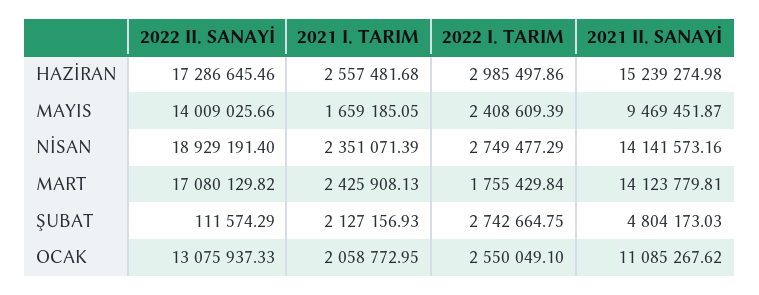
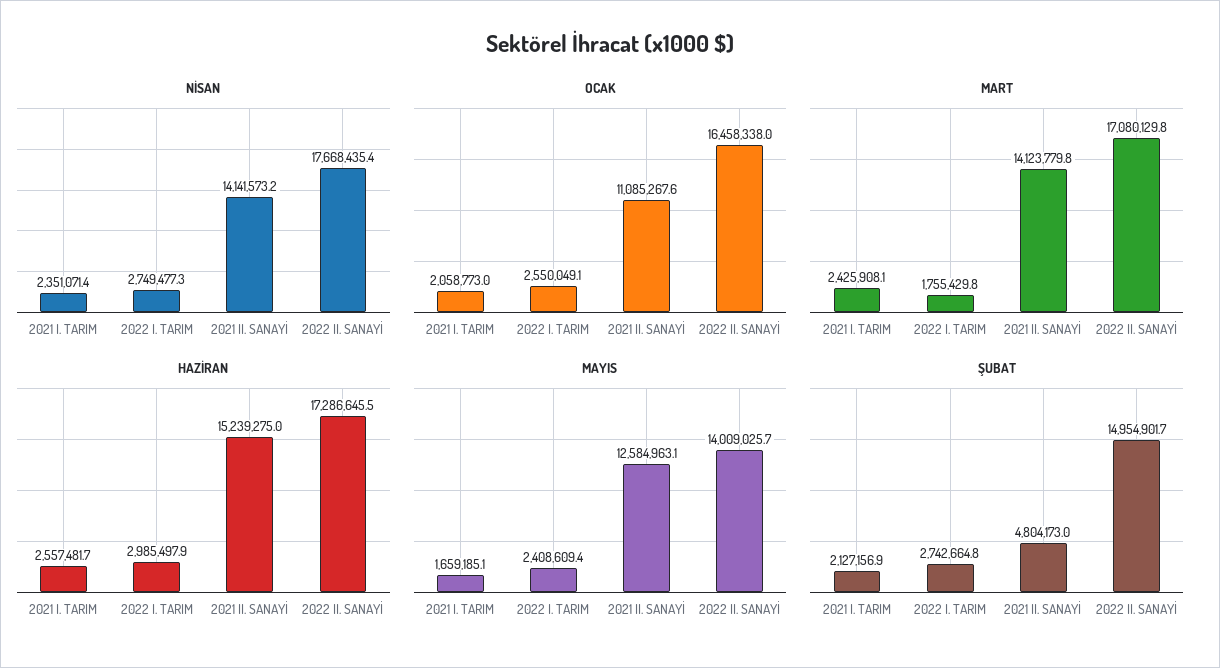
  {
    "HAZİRAN": {
      "2022 II. SANAYİ": 17286645.46,
      "2021 I. TARIM": 2557481.68,
      "2022 I. TARIM": 2985497.86,
      "2021 II. SANAYİ": 15239274.98
    },
    "MAYIS": {
      "2022 II. SANAYİ": 14009025.66,
      "2021 I. TARIM": 1659185.05,
      "2022 I. TARIM": 2408609.39,
-     "2021 II. SANAYİ": 9469451.87
+     "2021 II. SANAYİ": 12584963.1
    },
    "NİSAN": {
-     "2022 II. SANAYİ": 18929191.4,
+     "2022 II. SANAYİ": 17668435.4,
      "2021 I. TARIM": 2351071.39,
      "2022 I. TARIM": 2749477.29,
      "2021 II. SANAYİ": 14141573.16
    },
    "MART": {
      "2022 II. SANAYİ": 17080129.82,
      "2021 I. TARIM": 2425908.13,
      "2022 I. TARIM": 1755429.84,
      "2021 II. SANAYİ": 14123779.81
    },
    "ŞUBAT": {
-     "2022 II. SANAYİ": 111574.29,
+     "2022 II. SANAYİ": 14954901.7,
      "2021 I. TARIM": 2127156.93,
      "2022 I. TARIM": 2742664.75,
      "2021 II. SANAYİ": 4804173.03
    },
    "OCAK": {
-     "2022 II. SANAYİ": 13075937.33,
+     "2022 II. SANAYİ": 16458338,
      "2021 I. TARIM": 2058772.95,
      "2022 I. TARIM": 2550049.1,
      "2021 II. SANAYİ": 11085267.62
    }
  }

